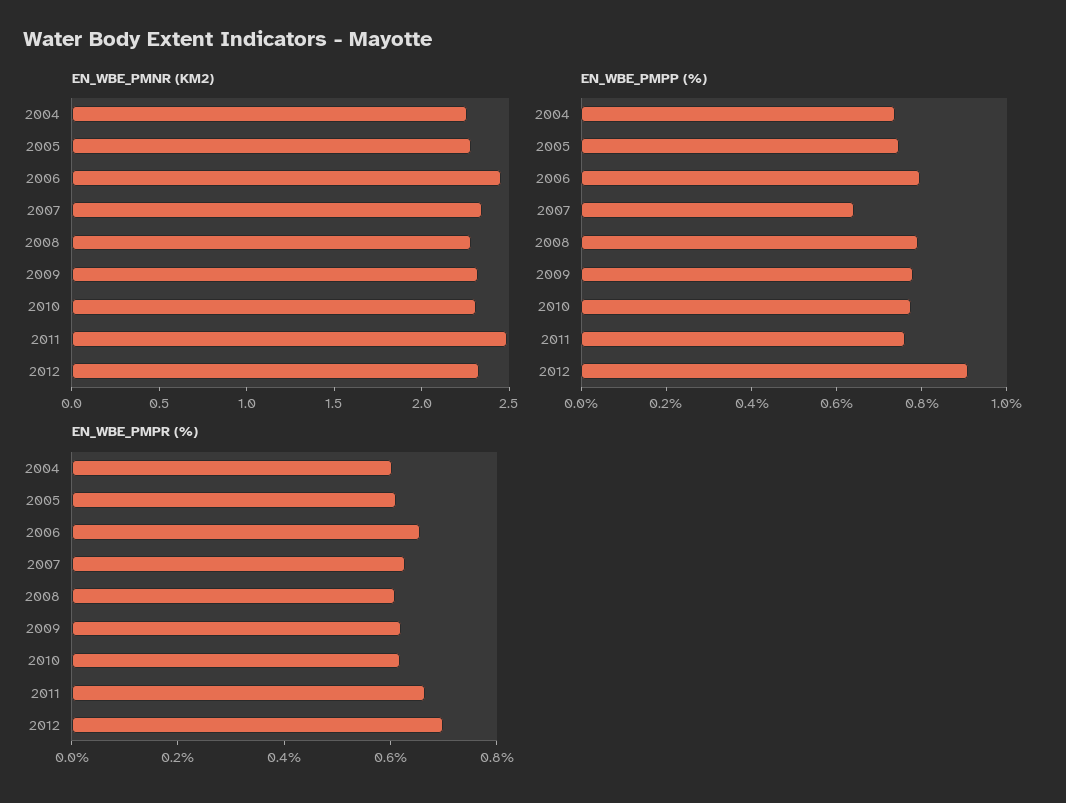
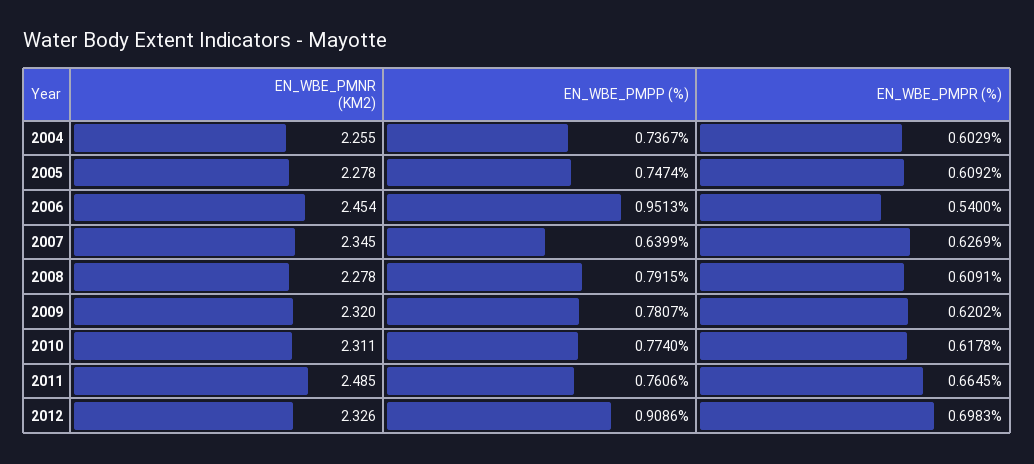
  {
    "EN_WBE_PMNR (KM2)": {
      "2004": 2.255,
      "2005": 2.278,
      "2006": 2.454,
      "2007": 2.345,
      "2008": 2.278,
      "2009": 2.32,
      "2010": 2.311,
      "2011": 2.485,
      "2012": 2.326
    },
    "EN_WBE_PMPP (%)": {
      "2004": 0.7367,
      "2005": 0.7474,
-     "2006": 0.8,
+     "2006": 0.9513,
      "2007": 0.6399,
      "2008": 0.7915,
      "2009": 0.7807,
      "2010": 0.774,
      "2011": 0.7606,
      "2012": 0.9086
    },
    "EN_WBE_PMPR (%)": {
      "2004": 0.6029,
      "2005": 0.6092,
-     "2006": 0.65,
+     "2006": 0.54,
      "2007": 0.6269,
      "2008": 0.6091,
      "2009": 0.6202,
      "2010": 0.6178,
      "2011": 0.6645,
      "2012": 0.6983
    }
  }

